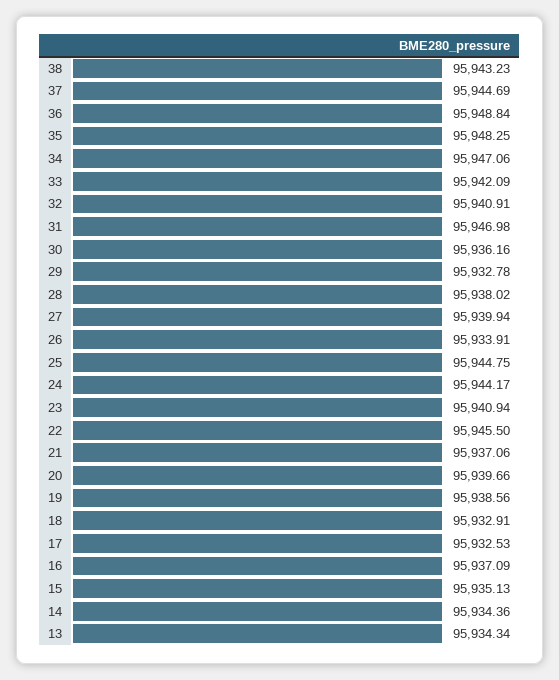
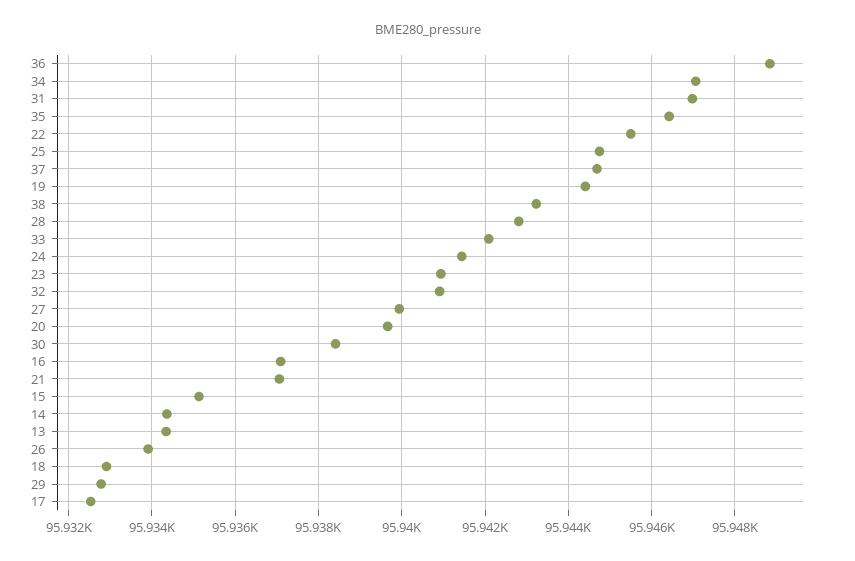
  {
    "38": 95943.23,
    "37": 95944.69,
    "36": 95948.84,
-   "35": 95948.25,
+   "35": 95946.4,
    "34": 95947.06,
    "33": 95942.09,
    "32": 95940.91,
    "31": 95946.98,
-   "30": 95936.16,
+   "30": 95938.4,
    "29": 95932.78,
-   "28": 95938.02,
+   "28": 95942.8,
    "27": 95939.94,
    "26": 95933.91,
    "25": 95944.75,
-   "24": 95944.17,
+   "24": 95941.4,
    "23": 95940.94,
    "22": 95945.5,
    "21": 95937.06,
    "20": 95939.66,
-   "19": 95938.56,
+   "19": 95944.4,
    "18": 95932.91,
    "17": 95932.53,
    "16": 95937.09,
    "15": 95935.13,
    "14": 95934.36,
    "13": 95934.34
  }

